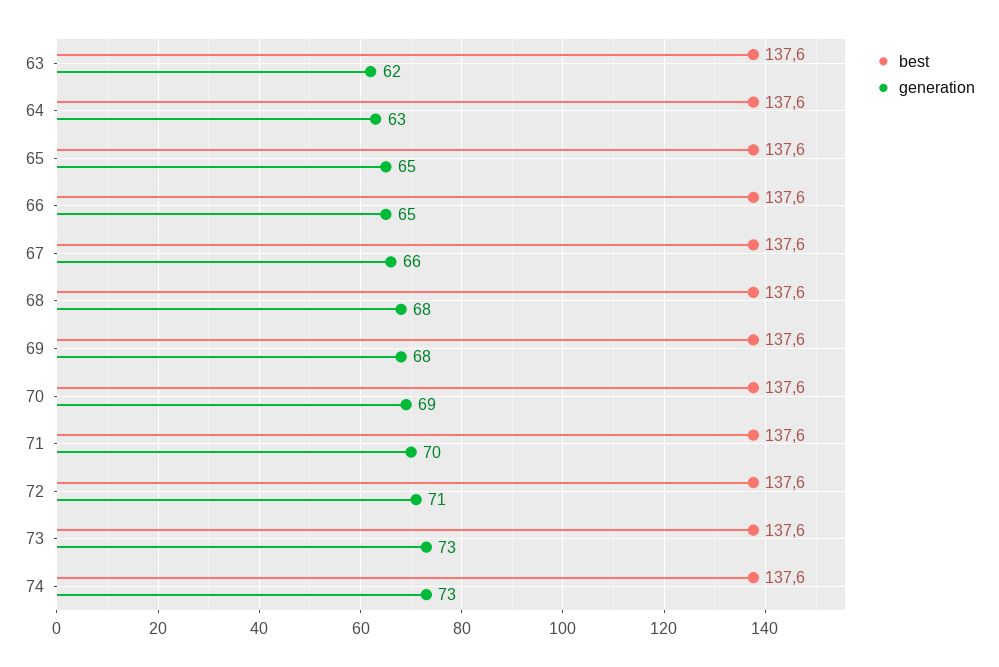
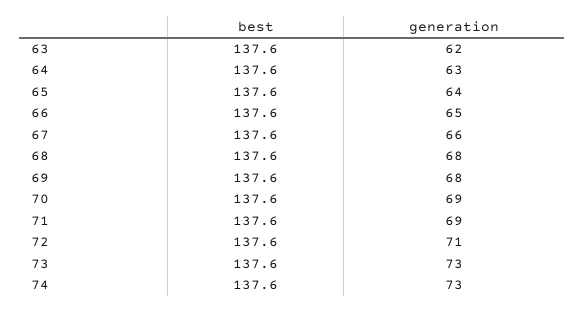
  {
    "best": {
      "63": 137.6,
      "64": 137.6,
      "65": 137.6,
      "66": 137.6,
      "67": 137.6,
      "68": 137.6,
      "69": 137.6,
      "70": 137.6,
      "71": 137.6,
      "72": 137.6,
      "73": 137.6,
      "74": 137.6
    },
    "generation": {
      "63": 62,
      "64": 63,
-     "65": 65,
+     "65": 64,
      "66": 65,
      "67": 66,
      "68": 68,
      "69": 68,
      "70": 69,
-     "71": 70,
+     "71": 69,
      "72": 71,
      "73": 73,
      "74": 73
    }
  }

